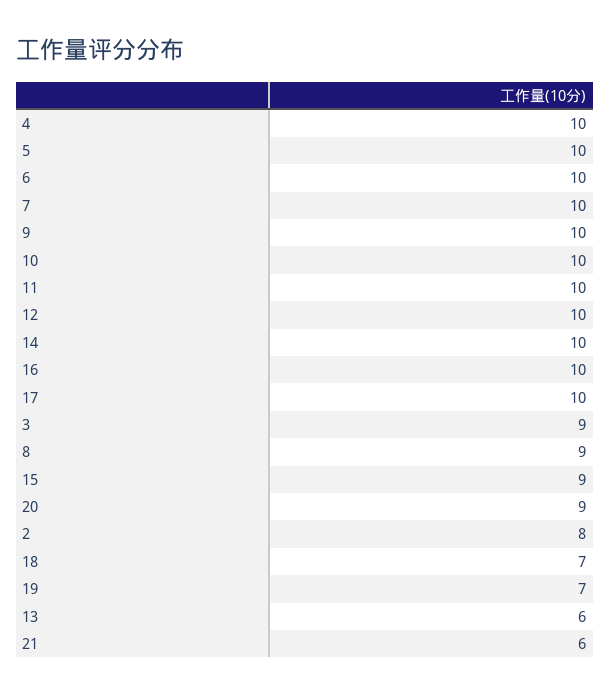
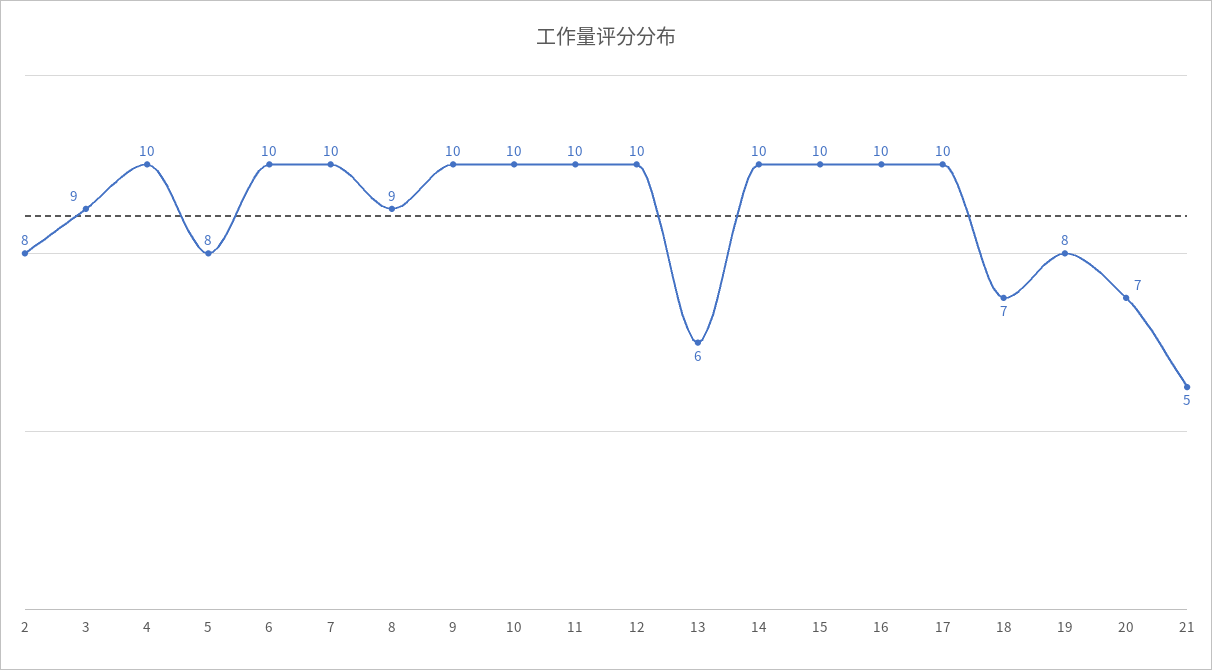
  {
    "4": 10,
-   "5": 10,
+   "5": 8,
    "6": 10,
    "7": 10,
    "9": 10,
    "10": 10,
    "11": 10,
    "12": 10,
    "14": 10,
    "16": 10,
    "17": 10,
    "3": 9,
    "8": 9,
-   "15": 9,
+   "15": 10,
-   "20": 9,
+   "20": 7,
    "2": 8,
    "18": 7,
-   "19": 7,
+   "19": 8,
    "13": 6,
-   "21": 6
+   "21": 5
  }

